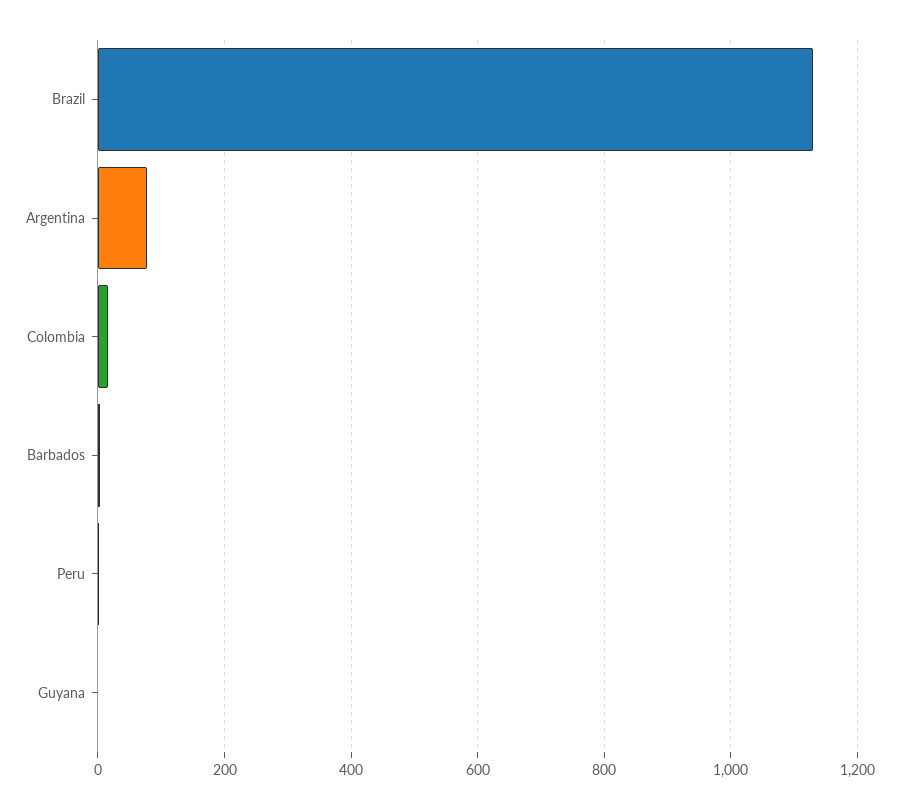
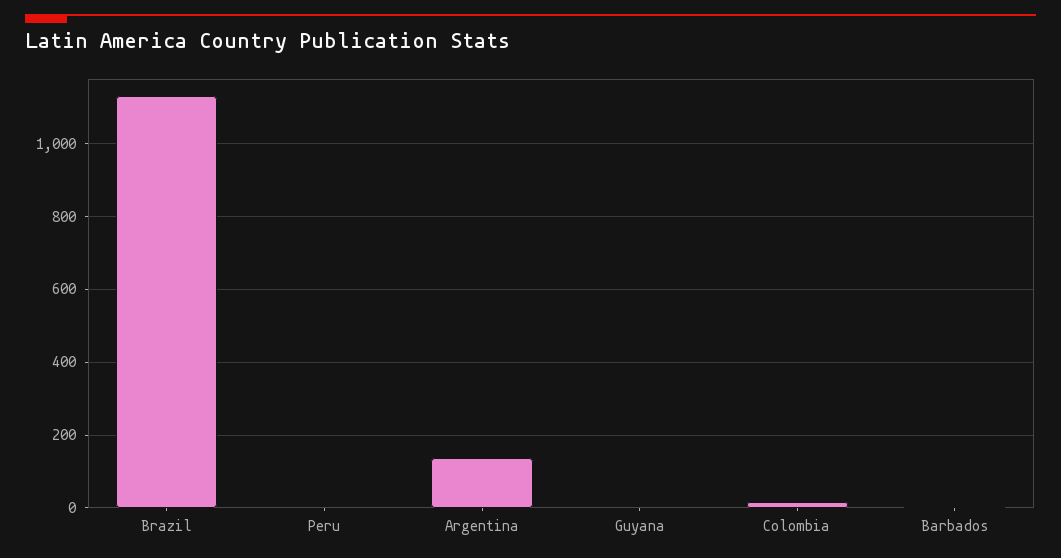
  {
    "Brazil": 1140,
-   "Argentina": 80,
+   "Argentina": 140,
    "Colombia": 20,
    "Barbados": 0,
    "Peru": 0,
    "Guyana": 0
  }

